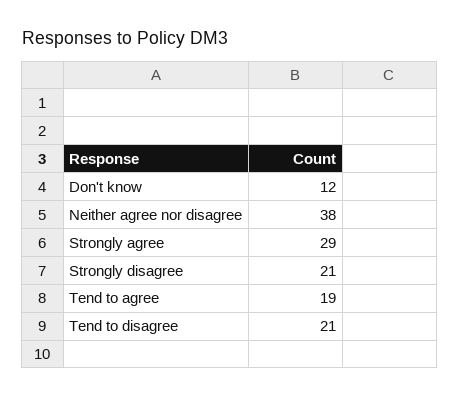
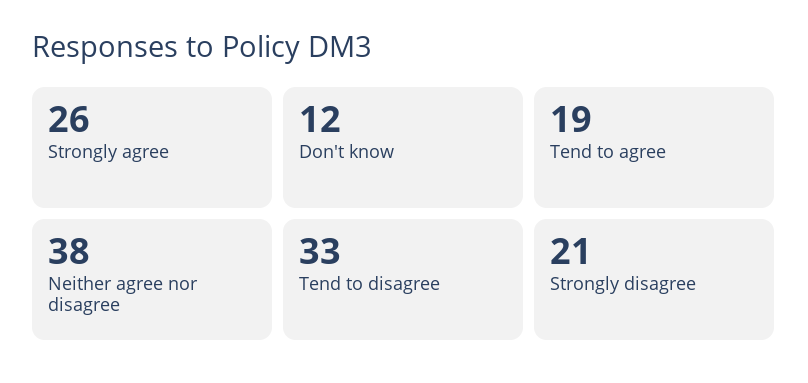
  {
    "Don't know": 12,
    "Neither agree nor disagree": 38,
-   "Strongly agree": 29,
+   "Strongly agree": 26,
    "Strongly disagree": 21,
    "Tend to agree": 19,
-   "Tend to disagree": 21
+   "Tend to disagree": 33
  }

